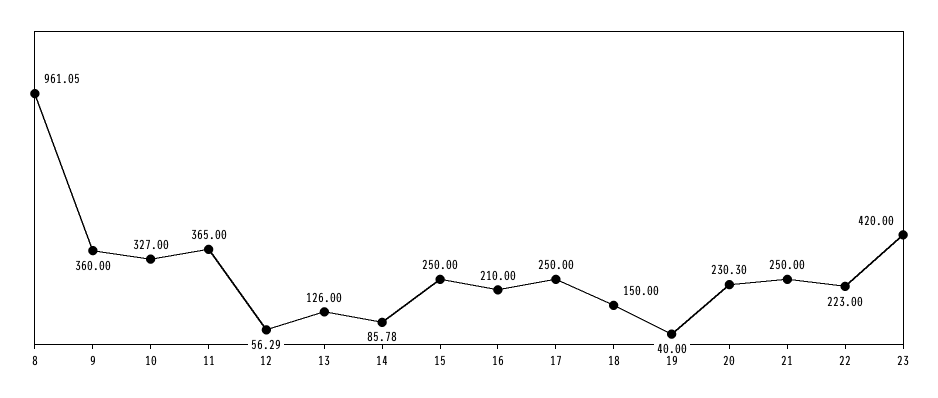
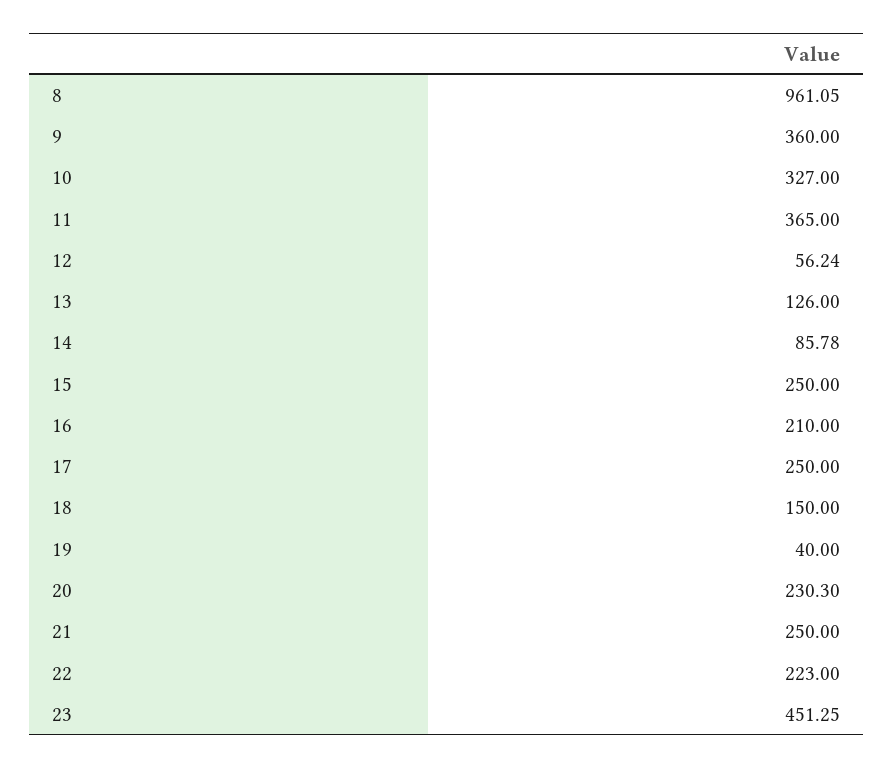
  {
    "8": 961.05,
    "9": 360,
    "10": 327,
    "11": 365,
-   "12": 56.29,
+   "12": 56.24,
    "13": 126,
    "14": 85.78,
    "15": 250,
    "16": 210,
    "17": 250,
    "18": 150,
    "19": 40,
    "20": 230.3,
    "21": 250,
    "22": 223,
-   "23": 420
+   "23": 451.25
  }

